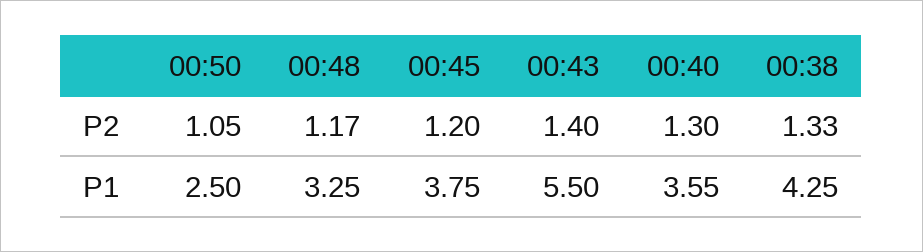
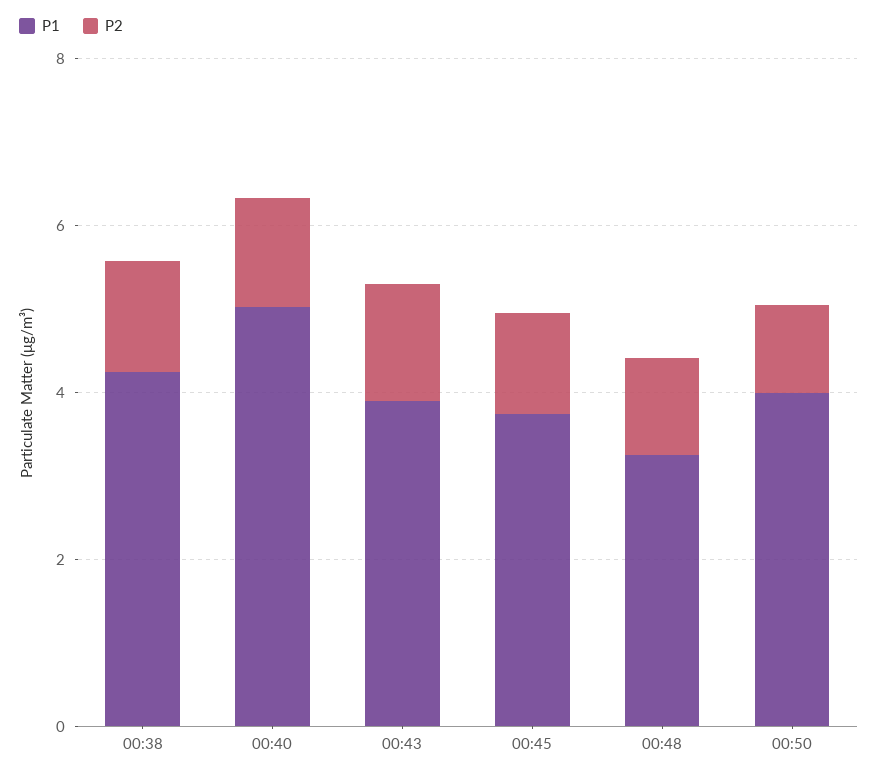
  {
    "P2": {
      "00:50": 1.05,
      "00:48": 1.17,
      "00:45": 1.2,
      "00:43": 1.4,
      "00:40": 1.3,
      "00:38": 1.33
    },
    "P1": {
-     "00:50": 2.5,
+     "00:50": 4,
      "00:48": 3.25,
      "00:45": 3.75,
-     "00:43": 5.5,
+     "00:43": 4,
-     "00:40": 3.55,
+     "00:40": 5,
      "00:38": 4.25
    }
  }

